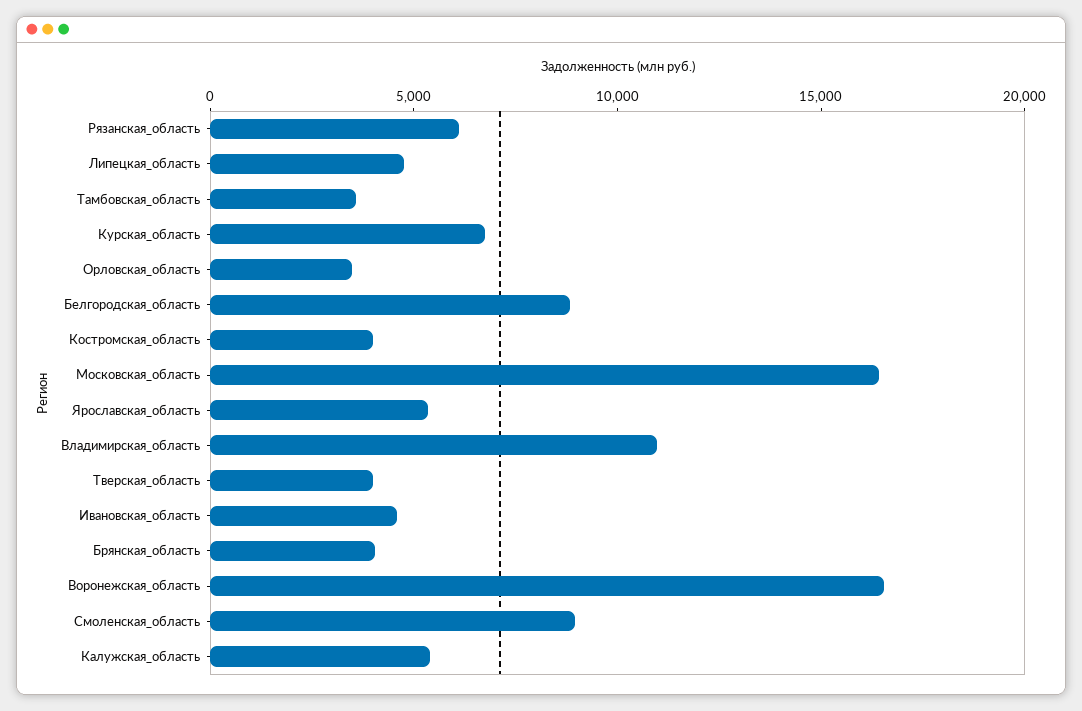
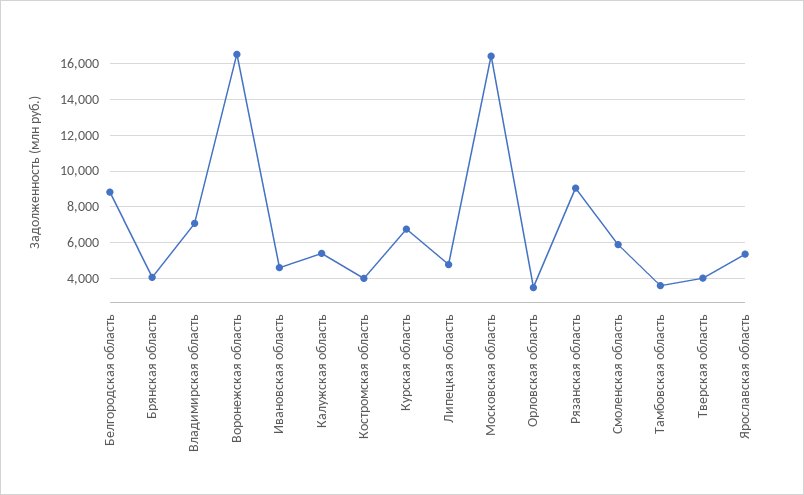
  {
-   "Рязанская_область": 6000,
+   "Рязанская_область": 9000,
    "Липецкая_область": 5000,
    "Тамбовская_область": 3500,
    "Курская_область": 6500,
    "Орловская_область": 3500,
    "Белгородская_область": 9000,
    "Костромская_область": 4000,
    "Московская_область": 16500,
    "Ярославская_область": 5500,
-   "Владимирская_область": 11000,
+   "Владимирская_область": 7000,
    "Тверская_область": 4000,
    "Ивановская_область": 4500,
    "Брянская_область": 4000,
    "Воронежская_область": 16500,
-   "Смоленская_область": 9000,
+   "Смоленская_область": 6000,
    "Калужская_область": 5500
  }

